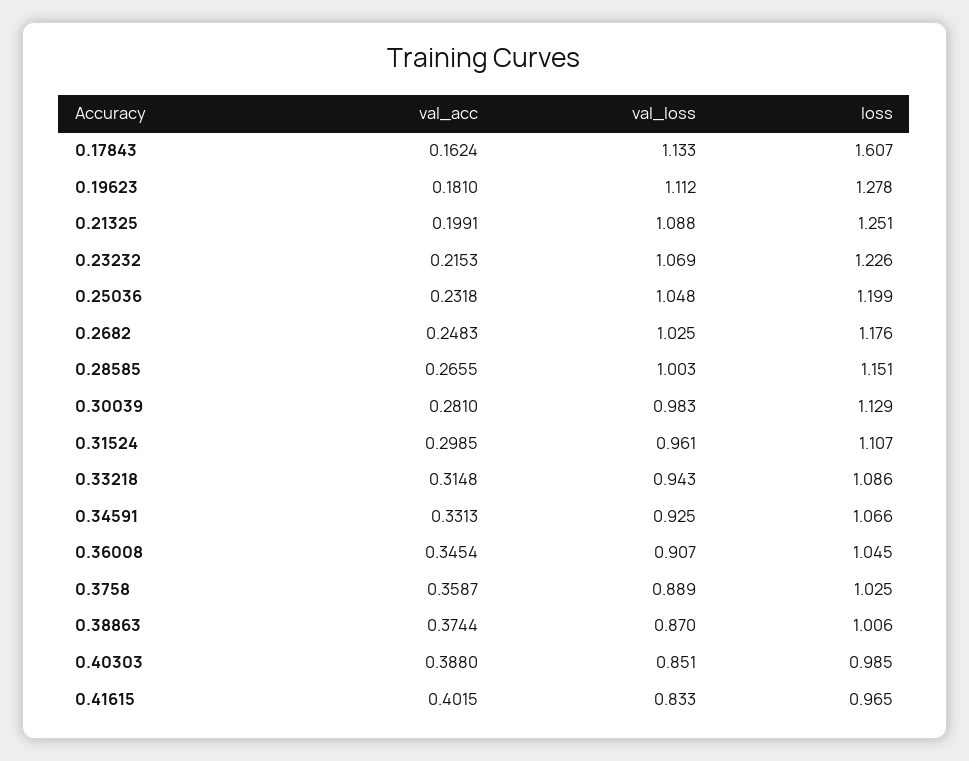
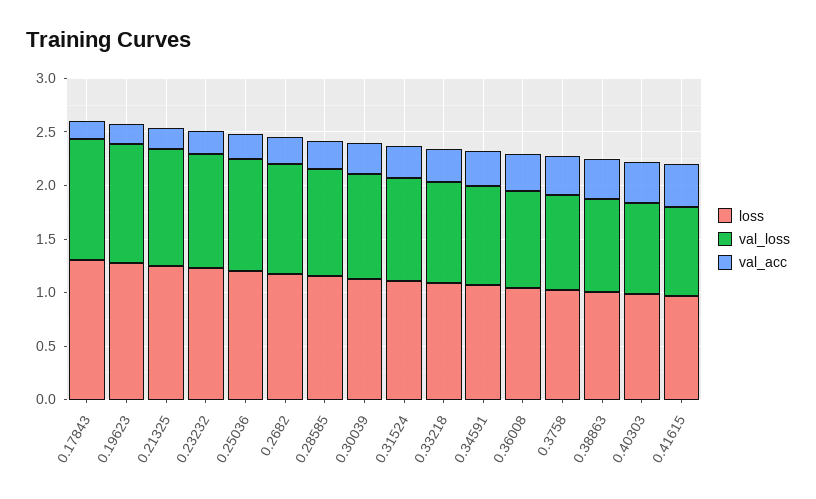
  {
    "val_acc": {
      "0.17843": 0.1624,
      "0.19623": 0.181,
      "0.21325": 0.1991,
      "0.23232": 0.2153,
      "0.25036": 0.2318,
      "0.2682": 0.2483,
      "0.28585": 0.2655,
      "0.30039": 0.281,
      "0.31524": 0.2985,
      "0.33218": 0.3148,
      "0.34591": 0.3313,
      "0.36008": 0.3454,
      "0.3758": 0.3587,
      "0.38863": 0.3744,
      "0.40303": 0.388,
      "0.41615": 0.4015
    },
    "val_loss": {
      "0.17843": 1.133,
      "0.19623": 1.112,
      "0.21325": 1.088,
      "0.23232": 1.069,
      "0.25036": 1.048,
      "0.2682": 1.025,
      "0.28585": 1.003,
      "0.30039": 0.983,
      "0.31524": 0.961,
      "0.33218": 0.943,
      "0.34591": 0.925,
      "0.36008": 0.907,
      "0.3758": 0.889,
      "0.38863": 0.87,
      "0.40303": 0.851,
      "0.41615": 0.833
    },
    "loss": {
-     "0.17843": 1.607,
+     "0.17843": 1.3,
      "0.19623": 1.278,
      "0.21325": 1.251,
      "0.23232": 1.226,
      "0.25036": 1.199,
      "0.2682": 1.176,
      "0.28585": 1.151,
      "0.30039": 1.129,
      "0.31524": 1.107,
      "0.33218": 1.086,
      "0.34591": 1.066,
      "0.36008": 1.045,
      "0.3758": 1.025,
      "0.38863": 1.006,
      "0.40303": 0.985,
      "0.41615": 0.965
    }
  }

